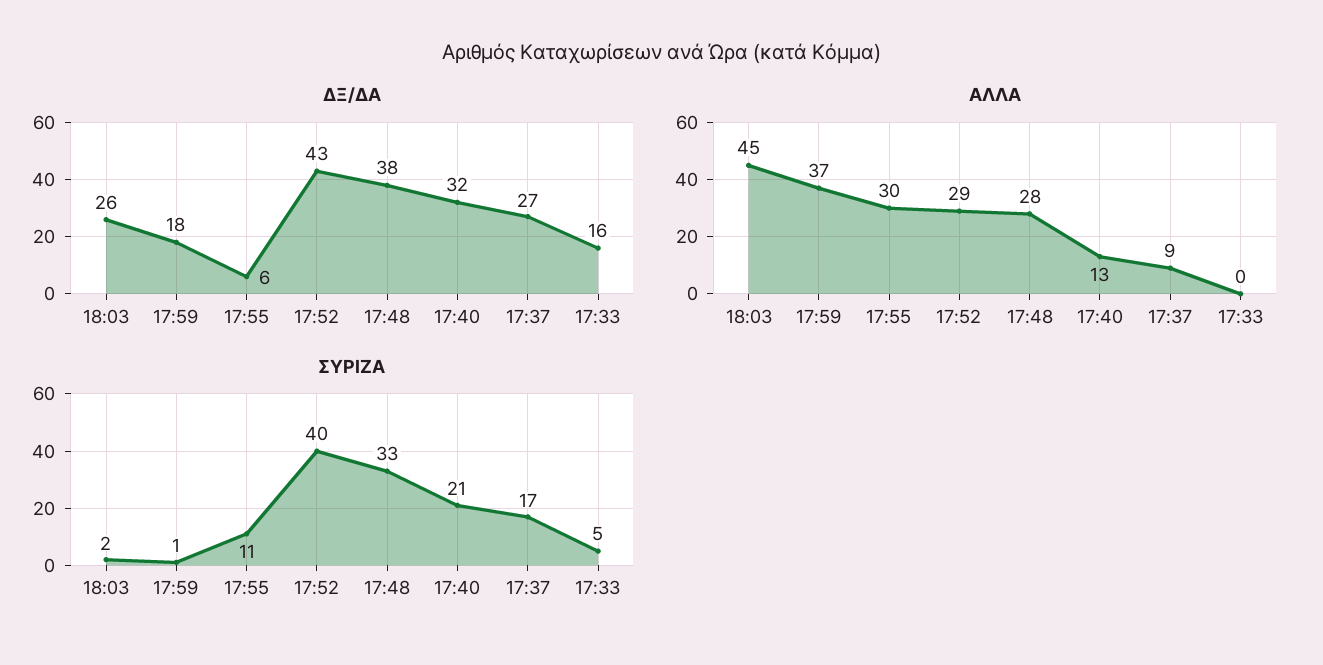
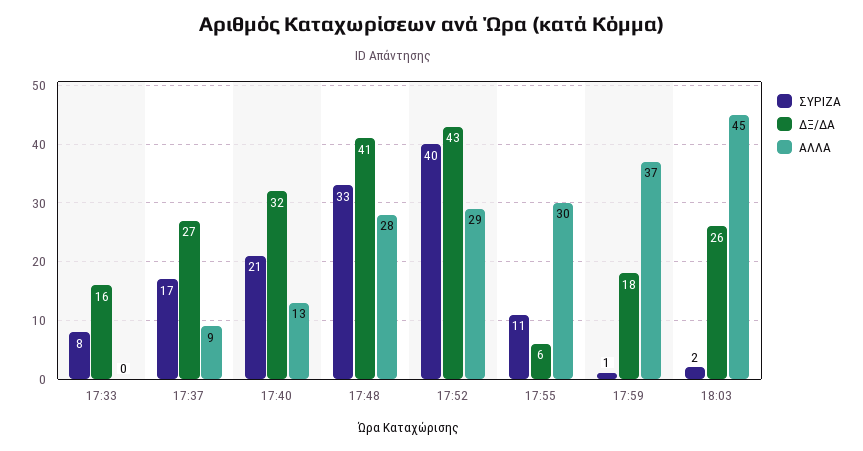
  {
    "ΔΞ/ΔΑ": {
      "18:03": 26,
      "17:59": 18,
      "17:55": 6,
      "17:52": 43,
-     "17:48": 38,
+     "17:48": 41,
      "17:40": 32,
      "17:37": 27,
      "17:33": 16
    },
    "ΑΛΛΑ": {
      "18:03": 45,
      "17:59": 37,
      "17:55": 30,
      "17:52": 29,
      "17:48": 28,
      "17:40": 13,
      "17:37": 9,
      "17:33": 0
    },
    "ΣΥΡΙΖΑ": {
      "18:03": 2,
      "17:59": 1,
      "17:55": 11,
      "17:52": 40,
      "17:48": 33,
      "17:40": 21,
      "17:37": 17,
-     "17:33": 5
+     "17:33": 8
    }
  }

